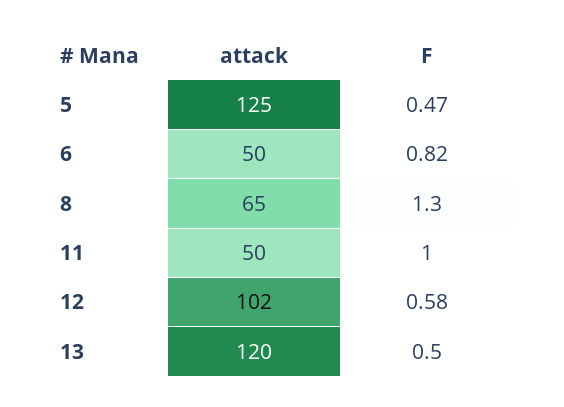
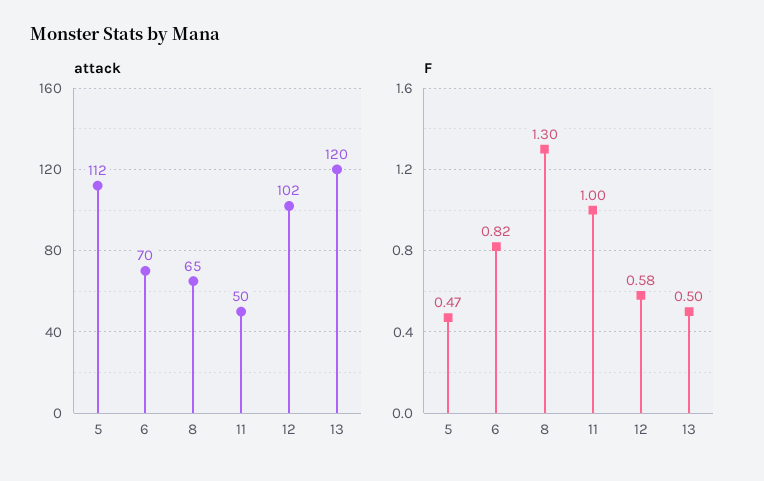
  {
    "attack": {
-     "5": 125,
+     "5": 112,
-     "6": 50,
+     "6": 70,
      "8": 65,
      "11": 50,
      "12": 102,
      "13": 120
    },
    "F": {
      "5": 0.47,
      "6": 0.82,
      "8": 1.3,
      "11": 1,
      "12": 0.58,
      "13": 0.5
    }
  }

